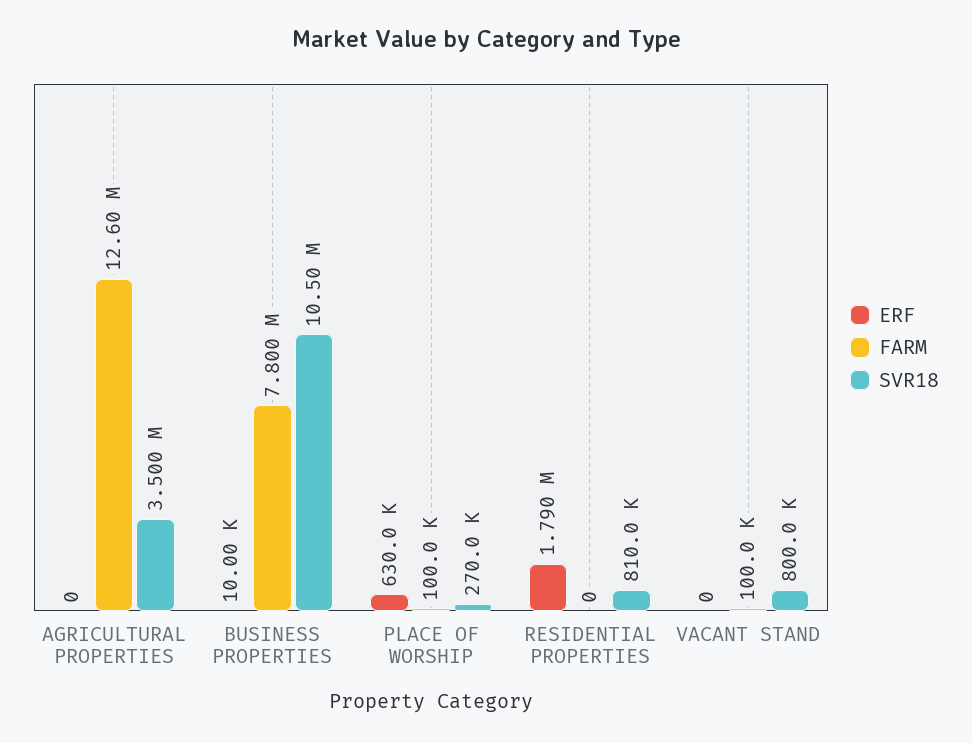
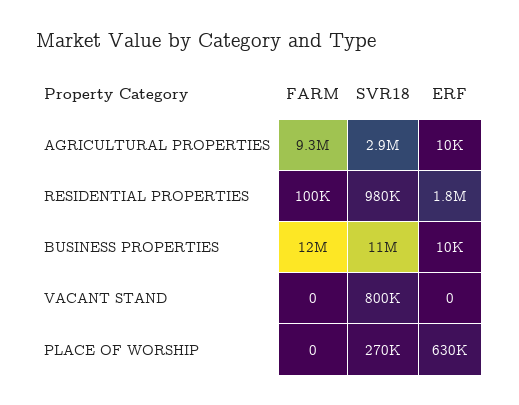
  {
    "ERF": {
-     "AGRICULTURAL PROPERTIES": 0,
+     "AGRICULTURAL PROPERTIES": 10000,
      "BUSINESS PROPERTIES": 10000,
      "PLACE OF WORSHIP": 630000,
      "RESIDENTIAL PROPERTIES": 1790000,
      "VACANT STAND": 0
    },
    "FARM": {
-     "AGRICULTURAL PROPERTIES": 12600000,
+     "AGRICULTURAL PROPERTIES": 9300000,
-     "BUSINESS PROPERTIES": 7800000,
+     "BUSINESS PROPERTIES": 12000000,
-     "PLACE OF WORSHIP": 100000,
+     "PLACE OF WORSHIP": 0,
-     "RESIDENTIAL PROPERTIES": 0,
+     "RESIDENTIAL PROPERTIES": 100000,
-     "VACANT STAND": 100000
+     "VACANT STAND": 0
    },
    "SVR18": {
-     "AGRICULTURAL PROPERTIES": 3500000,
+     "AGRICULTURAL PROPERTIES": 2900000,
      "BUSINESS PROPERTIES": 10500000,
      "PLACE OF WORSHIP": 270000,
-     "RESIDENTIAL PROPERTIES": 810000,
+     "RESIDENTIAL PROPERTIES": 980000,
      "VACANT STAND": 800000
    }
  }

